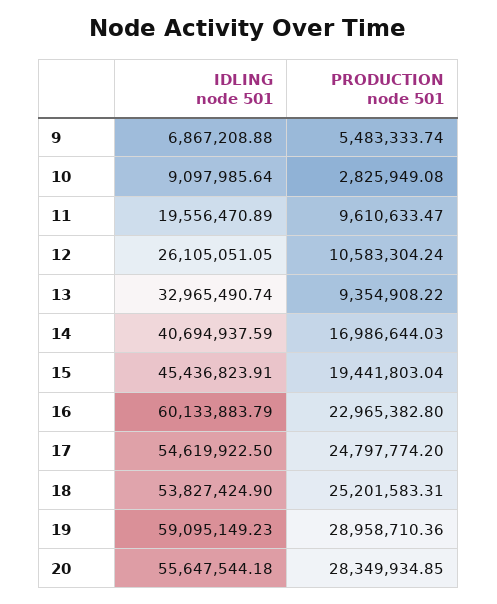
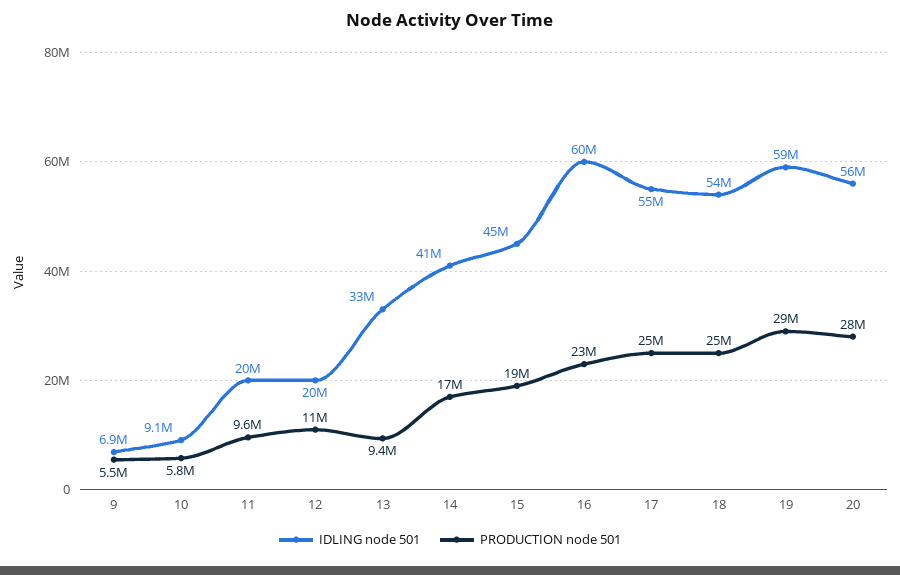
  {
    "IDLING node 501": {
      "9": 6867208.88,
      "10": 9097985.64,
      "11": 19556470.89,
-     "12": 26105051.05,
+     "12": 20000000,
      "13": 32965490.74,
      "14": 40694937.59,
      "15": 45436823.91,
      "16": 60133883.79,
      "17": 54619922.5,
      "18": 53827424.9,
      "19": 59095149.23,
      "20": 55647544.18
    },
    "PRODUCTION node 501": {
      "9": 5483333.74,
-     "10": 2825949.08,
+     "10": 5800000,
      "11": 9610633.47,
      "12": 10583304.24,
      "13": 9354908.22,
      "14": 16986644.03,
      "15": 19441803.04,
      "16": 22965382.8,
      "17": 24797774.2,
      "18": 25201583.31,
      "19": 28958710.36,
      "20": 28349934.85
    }
  }

